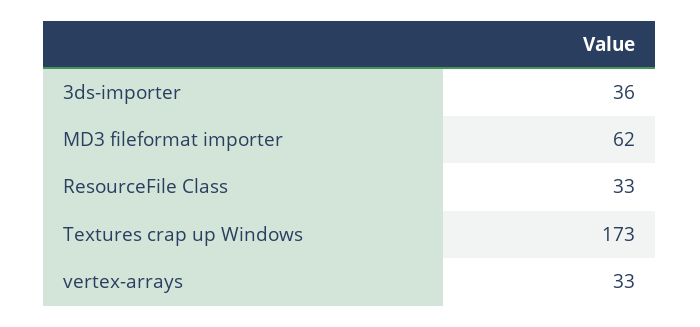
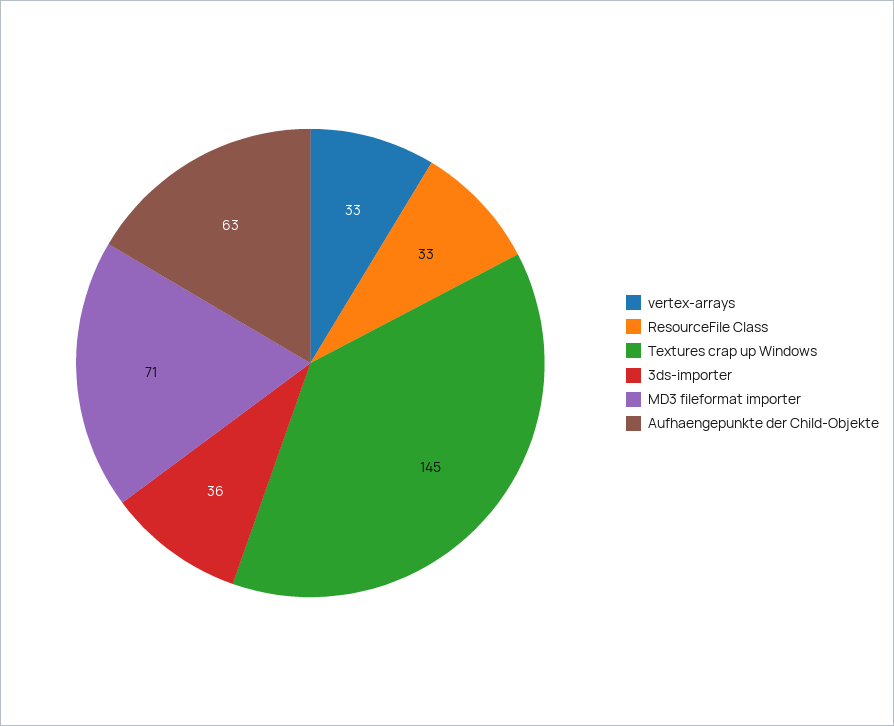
  {
    "3ds-importer": 36,
-   "MD3 fileformat importer": 62,
+   "MD3 fileformat importer": 71,
    "ResourceFile Class": 33,
-   "Textures crap up Windows": 173,
+   "Textures crap up Windows": 145,
-   "vertex-arrays": 33
+   "vertex-arrays": 33,
+   "Aufhaengepunkte der Child-Objekte": 63
  }

